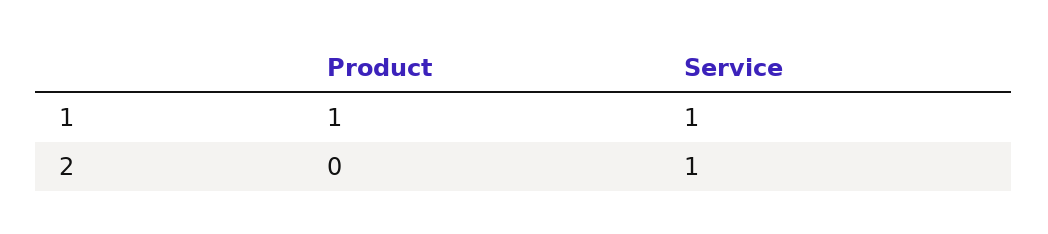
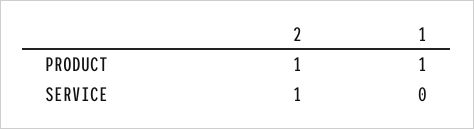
  {
    "Product": {
      "1": 1,
-     "2": 0
+     "2": 1
    },
    "Service": {
-     "1": 1,
+     "1": 0,
      "2": 1
    }
  }

